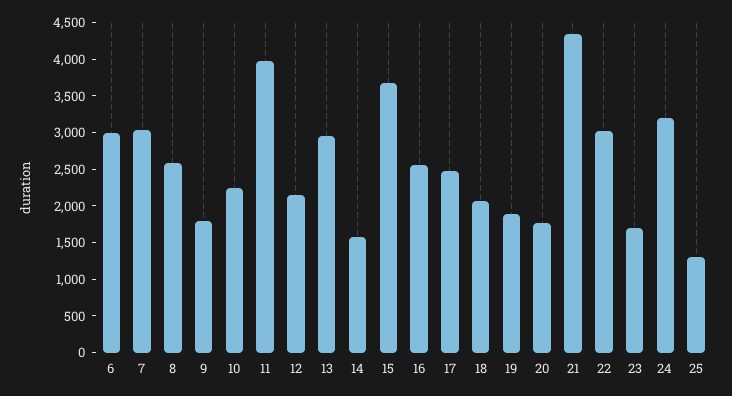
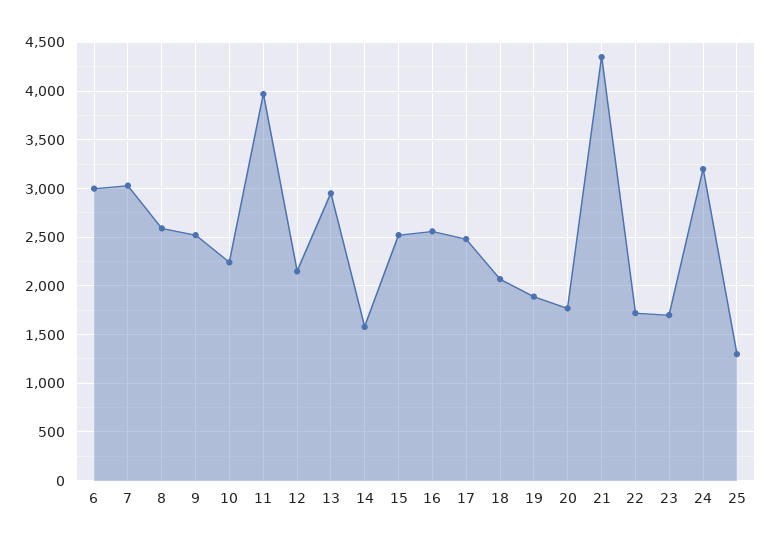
  {
    "6": 3000,
    "7": 3000,
    "8": 2600,
-   "9": 1750,
+   "9": 2500,
    "10": 2200,
    "11": 4000,
    "12": 2200,
    "13": 3000,
    "14": 1600,
-   "15": 3750,
+   "15": 2500,
    "16": 2600,
    "17": 2500,
    "18": 2100,
    "19": 1900,
    "20": 1800,
    "21": 4400,
-   "22": 3000,
+   "22": 1700,
    "23": 1700,
    "24": 3200,
    "25": 1300
  }

